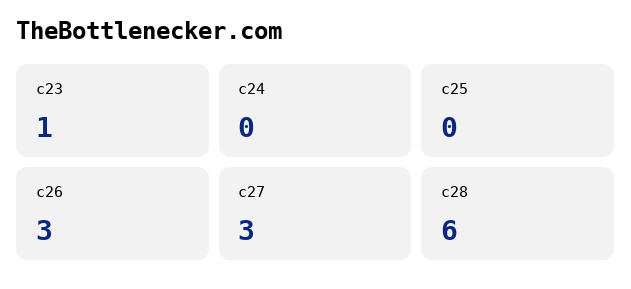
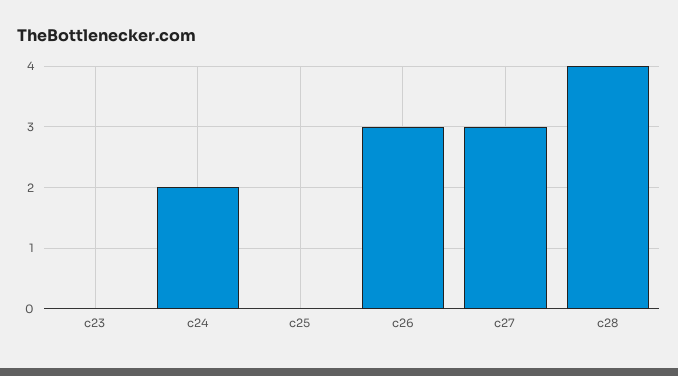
  {
-   "c23": 1,
+   "c23": 0,
-   "c24": 0,
+   "c24": 2,
    "c25": 0,
    "c26": 3,
    "c27": 3,
-   "c28": 6
+   "c28": 4
  }

